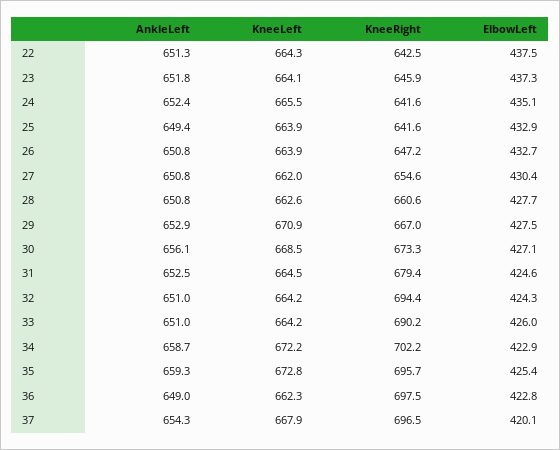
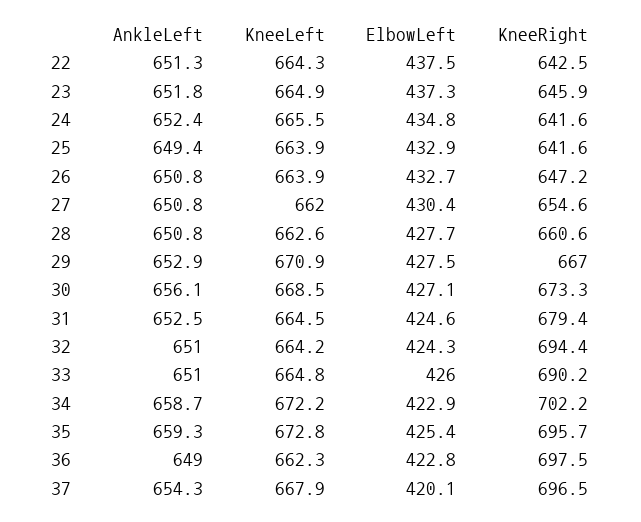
  {
    "AnkleLeft": {
      "22": 651.3,
      "23": 651.8,
      "24": 652.4,
      "25": 649.4,
      "26": 650.8,
      "27": 650.8,
      "28": 650.8,
      "29": 652.9,
      "30": 656.1,
      "31": 652.5,
      "32": 651,
      "33": 651,
      "34": 658.7,
      "35": 659.3,
      "36": 649,
      "37": 654.3
    },
    "KneeLeft": {
      "22": 664.3,
-     "23": 664.1,
+     "23": 664.9,
      "24": 665.5,
      "25": 663.9,
      "26": 663.9,
      "27": 662,
      "28": 662.6,
      "29": 670.9,
      "30": 668.5,
      "31": 664.5,
      "32": 664.2,
-     "33": 664.2,
+     "33": 664.8,
      "34": 672.2,
      "35": 672.8,
      "36": 662.3,
      "37": 667.9
    },
    "KneeRight": {
      "22": 642.5,
      "23": 645.9,
      "24": 641.6,
      "25": 641.6,
      "26": 647.2,
      "27": 654.6,
      "28": 660.6,
      "29": 667,
      "30": 673.3,
      "31": 679.4,
      "32": 694.4,
      "33": 690.2,
      "34": 702.2,
      "35": 695.7,
      "36": 697.5,
      "37": 696.5
    },
    "ElbowLeft": {
      "22": 437.5,
      "23": 437.3,
-     "24": 435.1,
+     "24": 434.8,
      "25": 432.9,
      "26": 432.7,
      "27": 430.4,
      "28": 427.7,
      "29": 427.5,
      "30": 427.1,
      "31": 424.6,
      "32": 424.3,
      "33": 426,
      "34": 422.9,
      "35": 425.4,
      "36": 422.8,
      "37": 420.1
    }
  }

